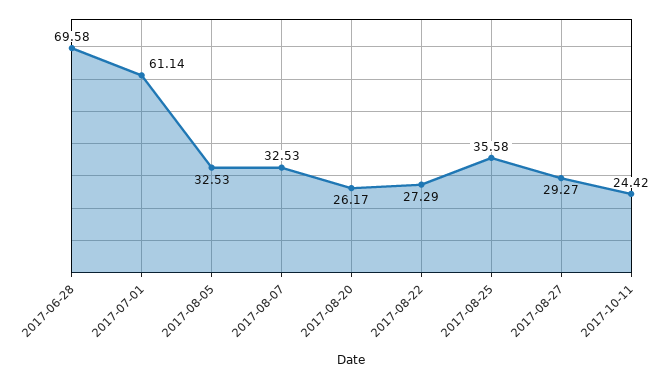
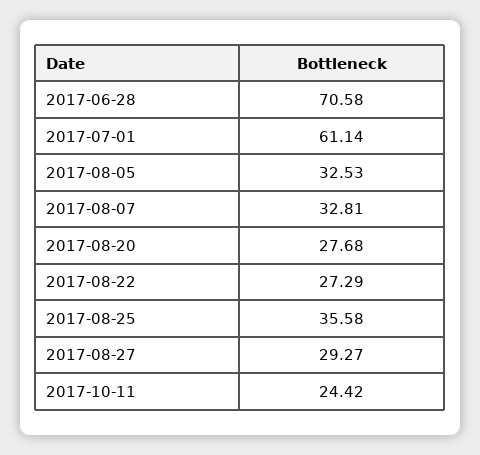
  {
-   "2017-06-28": 69.58,
+   "2017-06-28": 70.58,
    "2017-07-01": 61.14,
    "2017-08-05": 32.53,
-   "2017-08-07": 32.53,
+   "2017-08-07": 32.81,
-   "2017-08-20": 26.17,
+   "2017-08-20": 27.68,
    "2017-08-22": 27.29,
    "2017-08-25": 35.58,
    "2017-08-27": 29.27,
    "2017-10-11": 24.42
  }

